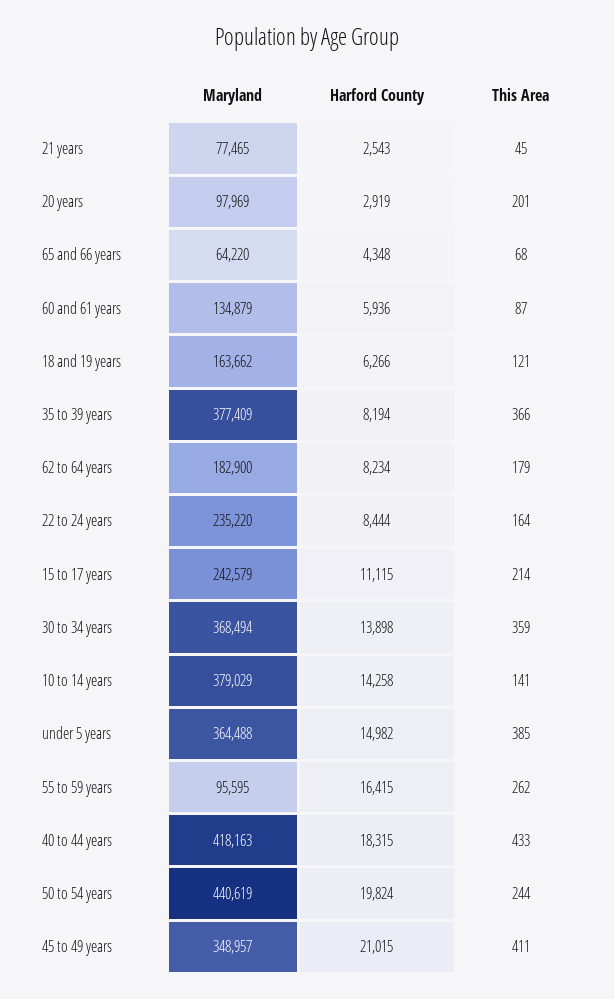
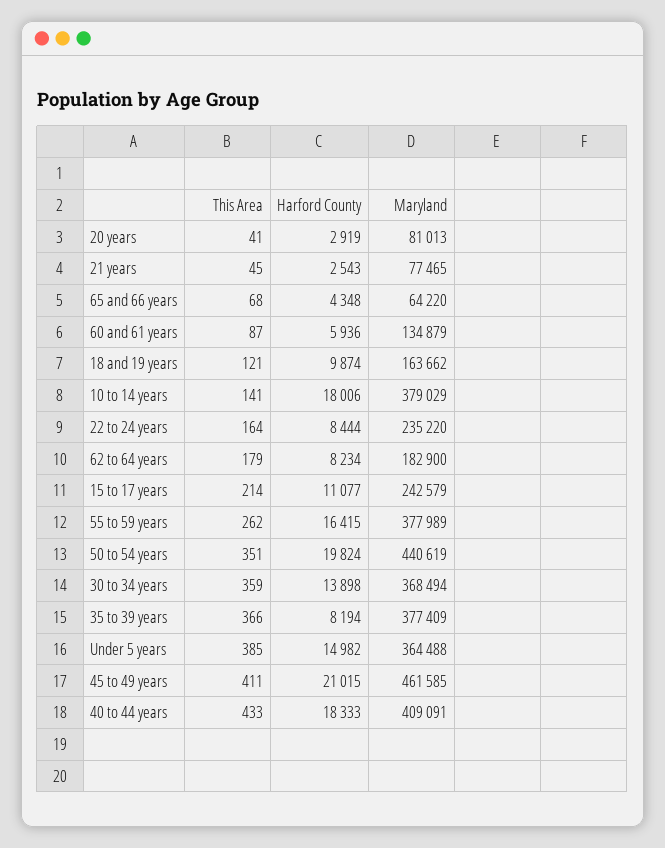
  {
    "Maryland": {
      "21 years": 77465,
-     "20 years": 97969,
+     "20 years": 81013,
      "65 and 66 years": 64220,
      "60 and 61 years": 134879,
      "18 and 19 years": 163662,
      "35 to 39 years": 377409,
      "62 to 64 years": 182900,
      "22 to 24 years": 235220,
      "15 to 17 years": 242579,
      "30 to 34 years": 368494,
      "10 to 14 years": 379029,
      "under 5 years": 364488,
-     "55 to 59 years": 95595,
+     "55 to 59 years": 377989,
-     "40 to 44 years": 418163,
+     "40 to 44 years": 409091,
      "50 to 54 years": 440619,
-     "45 to 49 years": 348957
+     "45 to 49 years": 461585
    },
    "Harford County": {
      "21 years": 2543,
      "20 years": 2919,
      "65 and 66 years": 4348,
      "60 and 61 years": 5936,
-     "18 and 19 years": 6266,
+     "18 and 19 years": 9874,
      "35 to 39 years": 8194,
      "62 to 64 years": 8234,
      "22 to 24 years": 8444,
-     "15 to 17 years": 11115,
+     "15 to 17 years": 11077,
      "30 to 34 years": 13898,
-     "10 to 14 years": 14258,
+     "10 to 14 years": 18006,
      "under 5 years": 14982,
      "55 to 59 years": 16415,
-     "40 to 44 years": 18315,
+     "40 to 44 years": 18333,
      "50 to 54 years": 19824,
      "45 to 49 years": 21015
    },
    "This Area": {
      "21 years": 45,
-     "20 years": 201,
+     "20 years": 41,
      "65 and 66 years": 68,
      "60 and 61 years": 87,
      "18 and 19 years": 121,
      "35 to 39 years": 366,
      "62 to 64 years": 179,
      "22 to 24 years": 164,
      "15 to 17 years": 214,
      "30 to 34 years": 359,
      "10 to 14 years": 141,
      "under 5 years": 385,
      "55 to 59 years": 262,
      "40 to 44 years": 433,
-     "50 to 54 years": 244,
+     "50 to 54 years": 351,
      "45 to 49 years": 411
    }
  }

